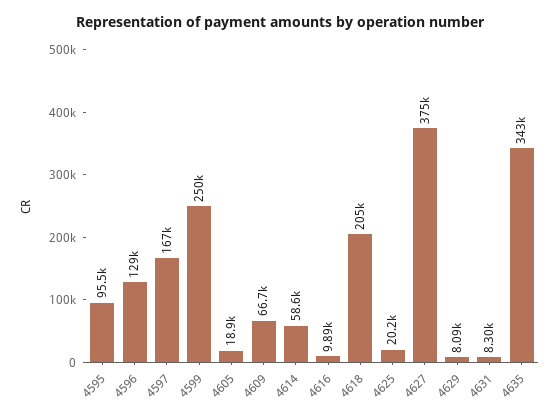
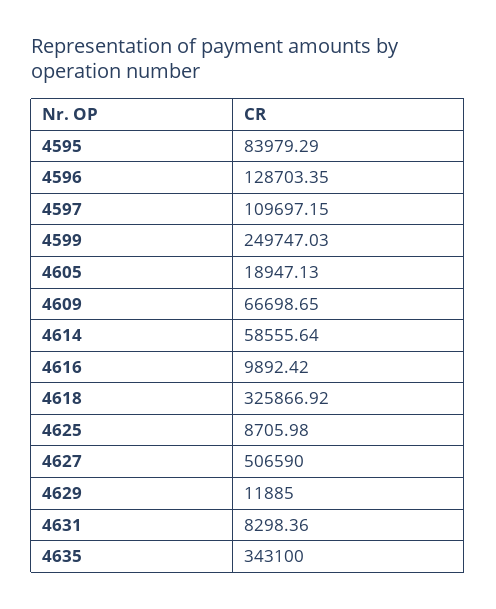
  {
-   "4595": 95500,
+   "4595": 83979.29,
    "4596": 128703.35,
-   "4597": 167000,
+   "4597": 109697.15,
    "4599": 249747.03,
    "4605": 18947.13,
    "4609": 66698.65,
    "4614": 58555.64,
    "4616": 9892.42,
-   "4618": 205000,
+   "4618": 325866.92,
-   "4625": 20200,
+   "4625": 8705.98,
-   "4627": 375000,
+   "4627": 506590,
-   "4629": 8090,
+   "4629": 11885,
    "4631": 8298.36,
    "4635": 343100
  }

